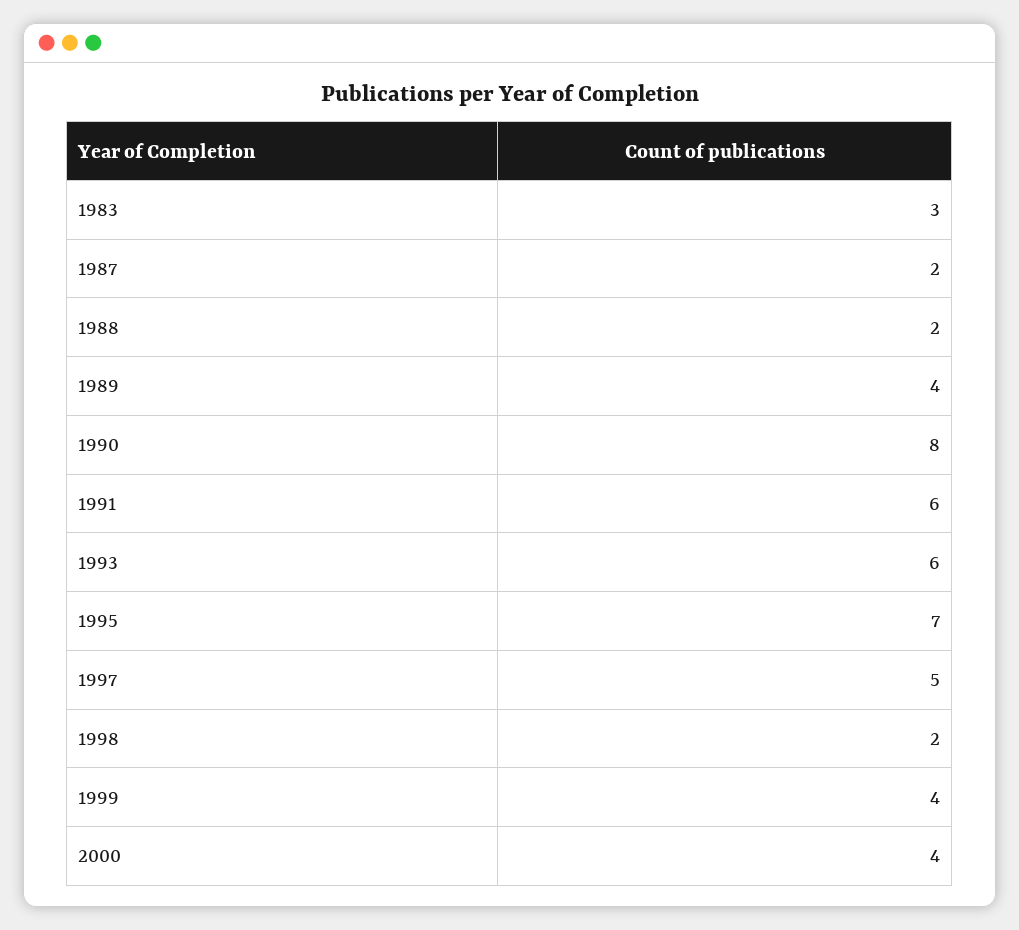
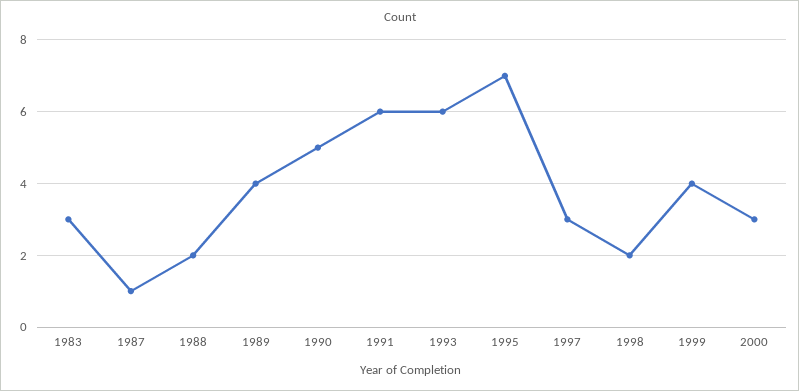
  {
    "1983": 3,
-   "1987": 2,
+   "1987": 1,
    "1988": 2,
    "1989": 4,
-   "1990": 8,
+   "1990": 5,
    "1991": 6,
    "1993": 6,
    "1995": 7,
-   "1997": 5,
+   "1997": 3,
    "1998": 2,
    "1999": 4,
-   "2000": 4
+   "2000": 3
  }

